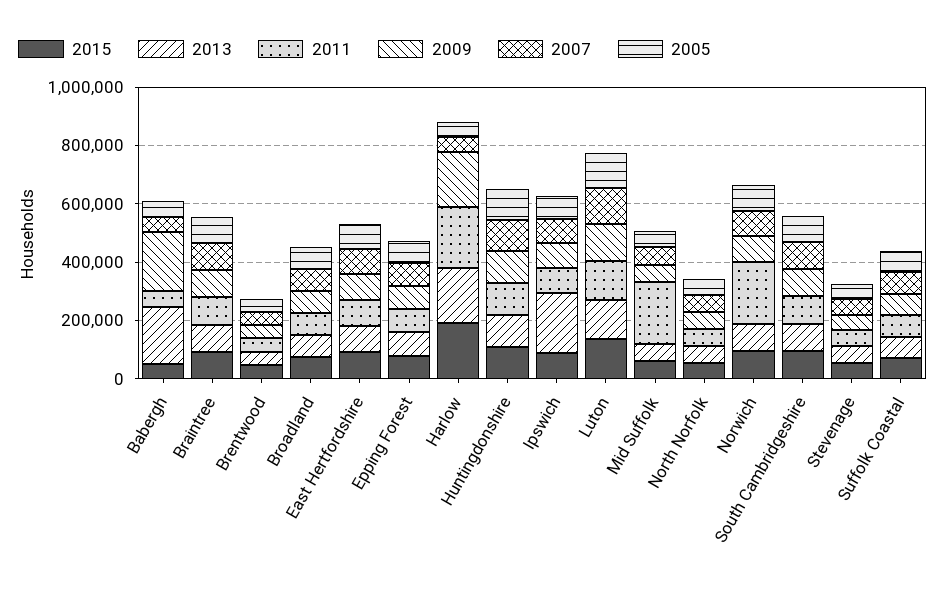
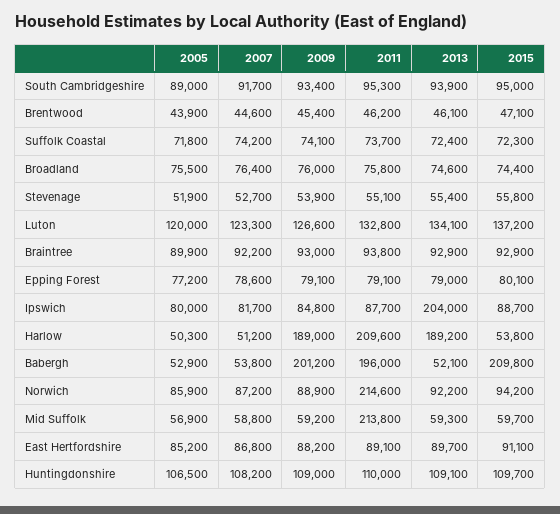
  {
    "2015": {
-     "Babergh": 50000,
+     "Babergh": 209800,
      "Braintree": 92900,
      "Brentwood": 47100,
      "Broadland": 74400,
      "East Hertfordshire": 91100,
      "Epping Forest": 80100,
-     "Harlow": 200000,
+     "Harlow": 53800,
      "Huntingdonshire": 109700,
      "Ipswich": 88700,
      "Luton": 137200,
      "Mid Suffolk": 59700,
-     "North Norfolk": 50000,
      "Norwich": 94200,
      "South Cambridgeshire": 95000,
      "Stevenage": 55800,
      "Suffolk Coastal": 72300
    },
    "2013": {
-     "Babergh": 200000,
+     "Babergh": 52100,
      "Braintree": 92900,
      "Brentwood": 46100,
      "Broadland": 74600,
      "East Hertfordshire": 89700,
      "Epping Forest": 79000,
      "Harlow": 189200,
      "Huntingdonshire": 109100,
      "Ipswich": 204000,
      "Luton": 134100,
      "Mid Suffolk": 59300,
-     "North Norfolk": 50000,
      "Norwich": 92200,
      "South Cambridgeshire": 93900,
      "Stevenage": 55400,
      "Suffolk Coastal": 72400
    },
    "2011": {
-     "Babergh": 50000,
+     "Babergh": 196000,
      "Braintree": 93800,
      "Brentwood": 46200,
      "Broadland": 75800,
      "East Hertfordshire": 89100,
      "Epping Forest": 79100,
      "Harlow": 209600,
      "Huntingdonshire": 110000,
      "Ipswich": 87700,
      "Luton": 132800,
      "Mid Suffolk": 213800,
-     "North Norfolk": 50000,
      "Norwich": 214600,
      "South Cambridgeshire": 95300,
      "Stevenage": 55100,
      "Suffolk Coastal": 73700
    },
    "2009": {
      "Babergh": 201200,
      "Braintree": 93000,
      "Brentwood": 45400,
      "Broadland": 76000,
      "East Hertfordshire": 88200,
      "Epping Forest": 79100,
      "Harlow": 189000,
      "Huntingdonshire": 109000,
      "Ipswich": 84800,
      "Luton": 126600,
      "Mid Suffolk": 59200,
-     "North Norfolk": 50000,
      "Norwich": 88900,
      "South Cambridgeshire": 93400,
      "Stevenage": 53900,
      "Suffolk Coastal": 74100
    },
    "2007": {
      "Babergh": 53800,
      "Braintree": 92200,
      "Brentwood": 44600,
      "Broadland": 76400,
      "East Hertfordshire": 86800,
      "Epping Forest": 78600,
      "Harlow": 51200,
      "Huntingdonshire": 108200,
      "Ipswich": 81700,
      "Luton": 123300,
      "Mid Suffolk": 58800,
-     "North Norfolk": 50000,
      "Norwich": 87200,
      "South Cambridgeshire": 91700,
      "Stevenage": 52700,
      "Suffolk Coastal": 74200
    },
    "2005": {
      "Babergh": 52900,
      "Braintree": 89900,
      "Brentwood": 43900,
      "Broadland": 75500,
      "East Hertfordshire": 85200,
      "Epping Forest": 77200,
      "Harlow": 50300,
      "Huntingdonshire": 106500,
      "Ipswich": 80000,
      "Luton": 120000,
      "Mid Suffolk": 56900,
-     "North Norfolk": 50000,
      "Norwich": 85900,
      "South Cambridgeshire": 89000,
      "Stevenage": 51900,
      "Suffolk Coastal": 71800
    }
  }

